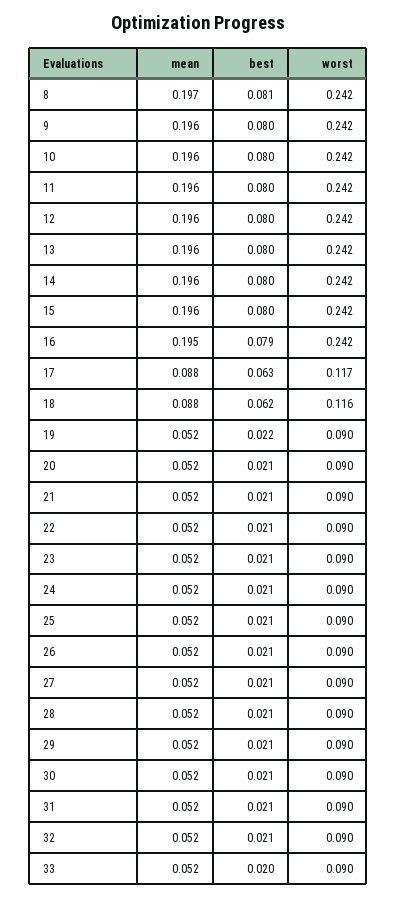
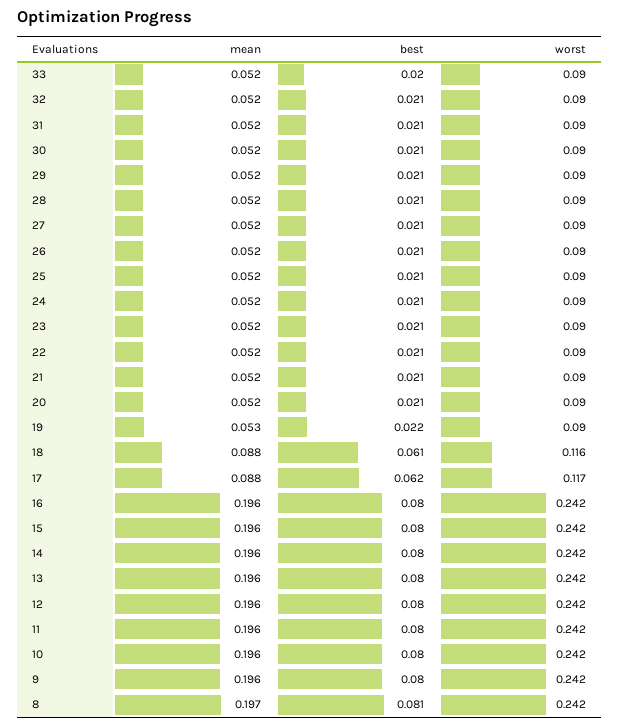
  {
    "mean": {
      "8": 0.197,
      "9": 0.196,
      "10": 0.196,
      "11": 0.196,
      "12": 0.196,
      "13": 0.196,
      "14": 0.196,
      "15": 0.196,
-     "16": 0.195,
+     "16": 0.196,
      "17": 0.088,
      "18": 0.088,
-     "19": 0.052,
+     "19": 0.053,
      "20": 0.052,
      "21": 0.052,
      "22": 0.052,
      "23": 0.052,
      "24": 0.052,
      "25": 0.052,
      "26": 0.052,
      "27": 0.052,
      "28": 0.052,
      "29": 0.052,
      "30": 0.052,
      "31": 0.052,
      "32": 0.052,
      "33": 0.052
    },
    "best": {
      "8": 0.081,
      "9": 0.08,
      "10": 0.08,
      "11": 0.08,
      "12": 0.08,
      "13": 0.08,
      "14": 0.08,
      "15": 0.08,
-     "16": 0.079,
+     "16": 0.08,
-     "17": 0.063,
+     "17": 0.062,
-     "18": 0.062,
+     "18": 0.061,
      "19": 0.022,
      "20": 0.021,
      "21": 0.021,
      "22": 0.021,
      "23": 0.021,
      "24": 0.021,
      "25": 0.021,
      "26": 0.021,
      "27": 0.021,
      "28": 0.021,
      "29": 0.021,
      "30": 0.021,
      "31": 0.021,
      "32": 0.021,
      "33": 0.02
    },
    "worst": {
      "8": 0.242,
      "9": 0.242,
      "10": 0.242,
      "11": 0.242,
      "12": 0.242,
      "13": 0.242,
      "14": 0.242,
      "15": 0.242,
      "16": 0.242,
      "17": 0.117,
      "18": 0.116,
      "19": 0.09,
      "20": 0.09,
      "21": 0.09,
      "22": 0.09,
      "23": 0.09,
      "24": 0.09,
      "25": 0.09,
      "26": 0.09,
      "27": 0.09,
      "28": 0.09,
      "29": 0.09,
      "30": 0.09,
      "31": 0.09,
      "32": 0.09,
      "33": 0.09
    }
  }

